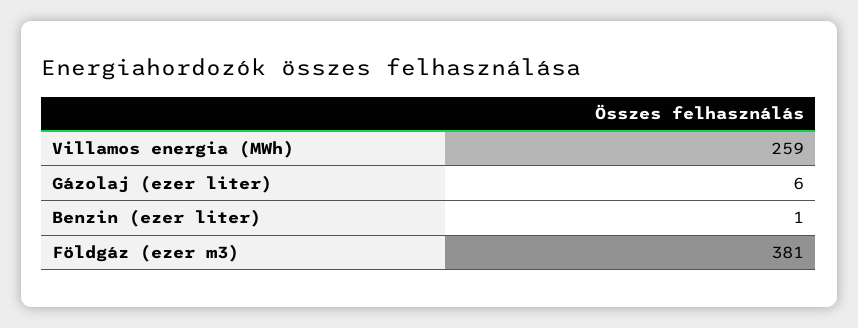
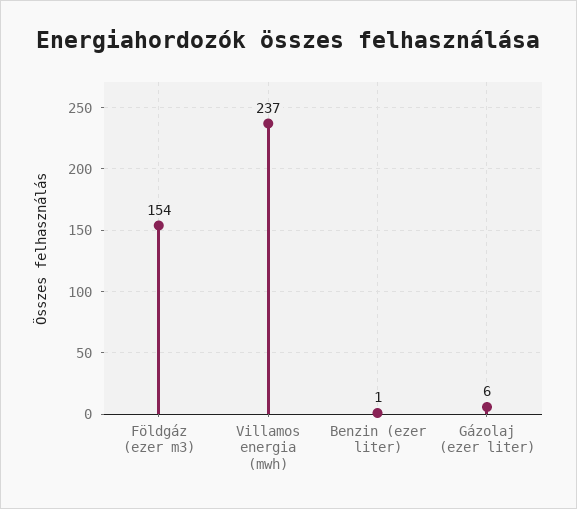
  {
-   "Villamos energia (MWh)": 259,
+   "Villamos energia (MWh)": 237,
    "Gázolaj (ezer liter)": 6,
    "Benzin (ezer liter)": 1,
-   "Földgáz (ezer m3)": 381
+   "Földgáz (ezer m3)": 154
  }

